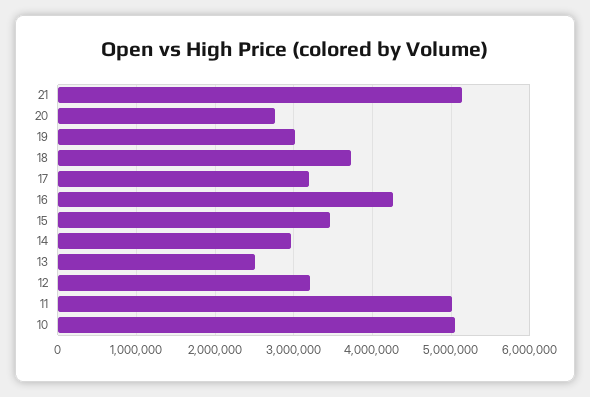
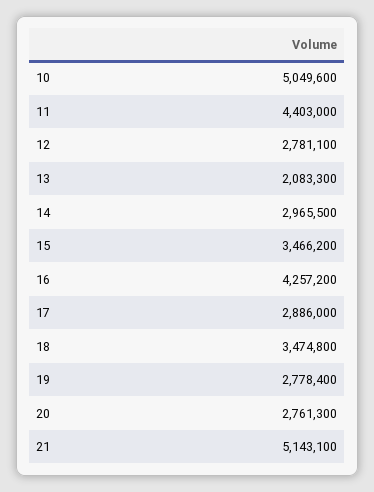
  {
    "21": 5143100,
    "20": 2761300,
-   "19": 3000000,
+   "19": 2778400,
-   "18": 3700000,
+   "18": 3474800,
-   "17": 3200000,
+   "17": 2886000,
    "16": 4257200,
    "15": 3466200,
    "14": 2965500,
-   "13": 2500000,
+   "13": 2083300,
-   "12": 3200000,
+   "12": 2781100,
-   "11": 5000000,
+   "11": 4403000,
    "10": 5049600
  }

